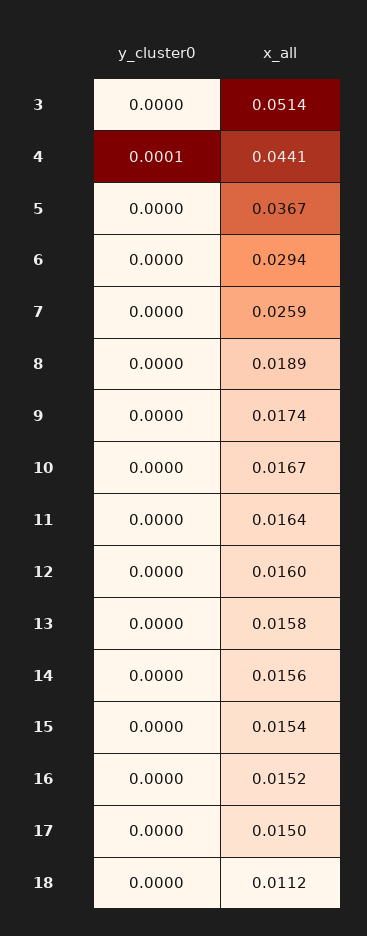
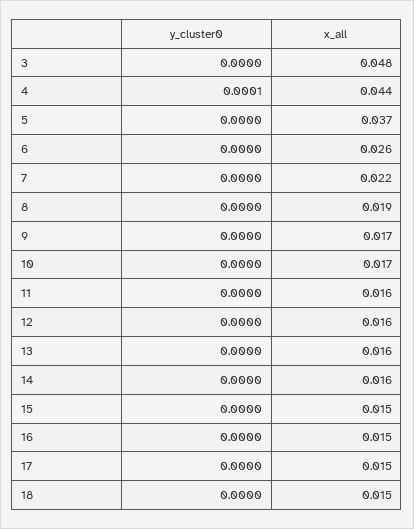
  {
    "y_cluster0": {
      "3": 0,
      "4": 0.0001,
      "5": 0,
      "6": 0,
      "7": 0,
      "8": 0,
      "9": 0,
      "10": 0,
      "11": 0,
      "12": 0,
      "13": 0,
      "14": 0,
      "15": 0,
      "16": 0,
      "17": 0,
      "18": 0
    },
    "x_all": {
-     "3": 0.0514,
+     "3": 0.048,
      "4": 0.0441,
      "5": 0.0367,
-     "6": 0.0294,
+     "6": 0.026,
-     "7": 0.0259,
+     "7": 0.022,
      "8": 0.0189,
      "9": 0.0174,
      "10": 0.0167,
      "11": 0.0164,
      "12": 0.016,
      "13": 0.0158,
      "14": 0.0156,
      "15": 0.0154,
      "16": 0.0152,
      "17": 0.015,
-     "18": 0.0112
+     "18": 0.015
    }
  }

